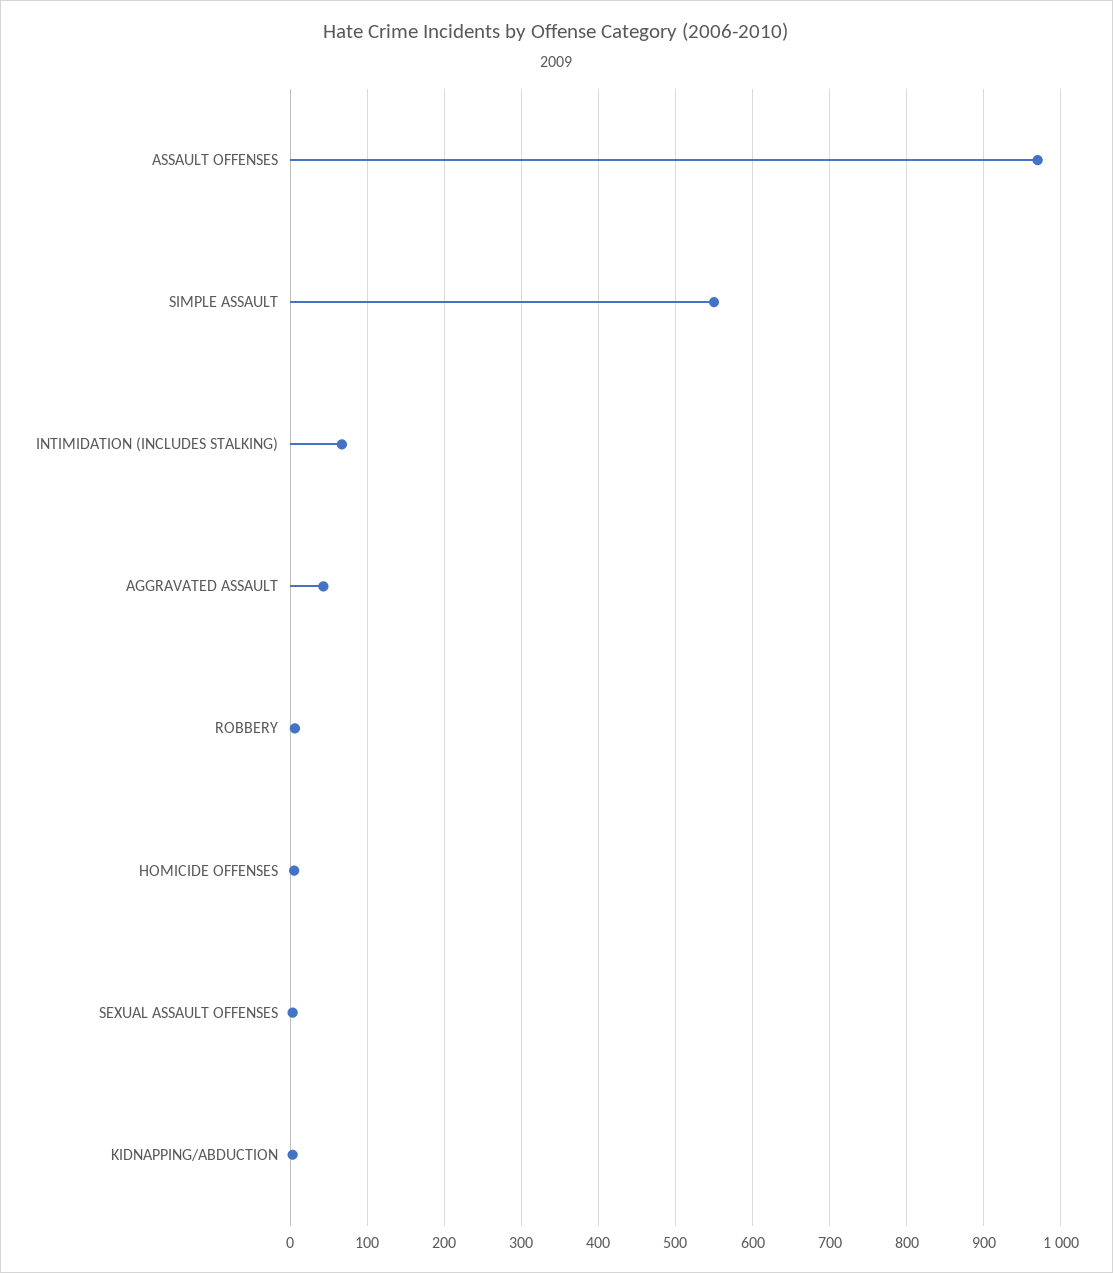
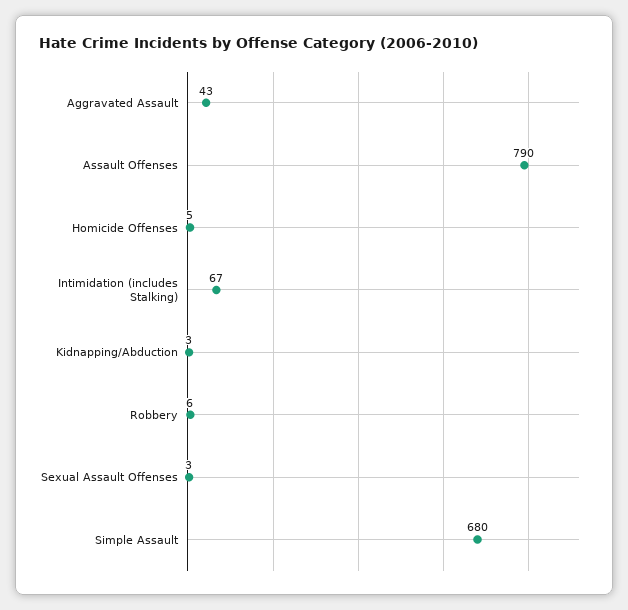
  {
-   "ASSAULT OFFENSES": 970,
+   "ASSAULT OFFENSES": 790,
-   "SIMPLE ASSAULT": 550,
+   "SIMPLE ASSAULT": 680,
    "INTIMIDATION (INCLUDES STALKING)": 67,
    "AGGRAVATED ASSAULT": 43,
    "ROBBERY": 6,
    "HOMICIDE OFFENSES": 5,
    "SEXUAL ASSAULT OFFENSES": 3,
    "KIDNAPPING/ABDUCTION": 3
  }

